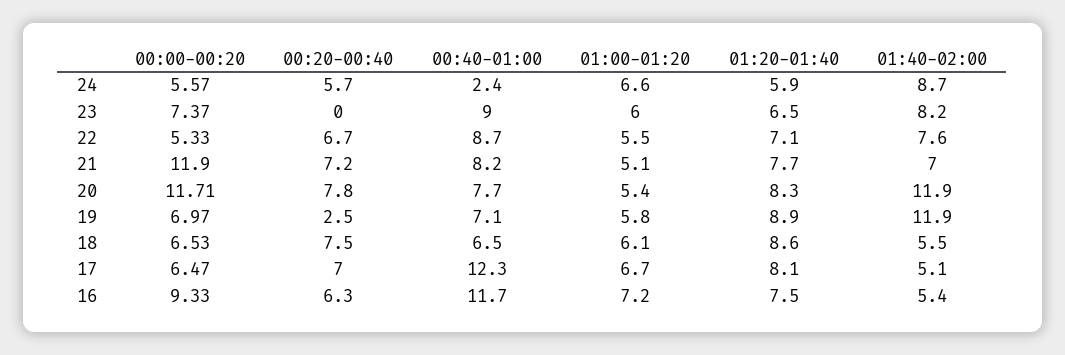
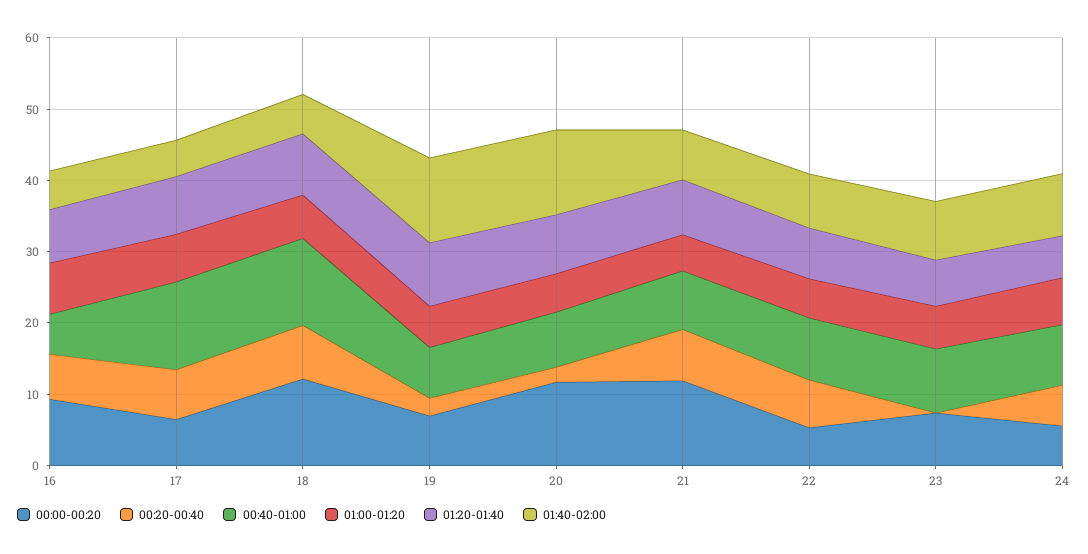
  {
    "00:00-00:20": {
      "24": 5.57,
      "23": 7.37,
      "22": 5.33,
      "21": 11.9,
      "20": 11.71,
      "19": 6.97,
-     "18": 6.53,
+     "18": 12,
      "17": 6.47,
      "16": 9.33
    },
    "00:20-00:40": {
      "24": 5.7,
      "23": 0,
      "22": 6.7,
      "21": 7.2,
-     "20": 7.8,
+     "20": 2,
      "19": 2.5,
      "18": 7.5,
      "17": 7,
      "16": 6.3
    },
    "00:40-01:00": {
-     "24": 2.4,
+     "24": 8,
      "23": 9,
      "22": 8.7,
      "21": 8.2,
      "20": 7.7,
      "19": 7.1,
-     "18": 6.5,
+     "18": 12,
      "17": 12.3,
-     "16": 11.7
+     "16": 6
    },
    "01:00-01:20": {
      "24": 6.6,
      "23": 6,
      "22": 5.5,
      "21": 5.1,
      "20": 5.4,
      "19": 5.8,
      "18": 6.1,
      "17": 6.7,
      "16": 7.2
    },
    "01:20-01:40": {
      "24": 5.9,
      "23": 6.5,
      "22": 7.1,
      "21": 7.7,
      "20": 8.3,
      "19": 8.9,
      "18": 8.6,
      "17": 8.1,
      "16": 7.5
    },
    "01:40-02:00": {
      "24": 8.7,
      "23": 8.2,
      "22": 7.6,
      "21": 7,
      "20": 11.9,
      "19": 11.9,
      "18": 5.5,
      "17": 5.1,
      "16": 5.4
    }
  }

